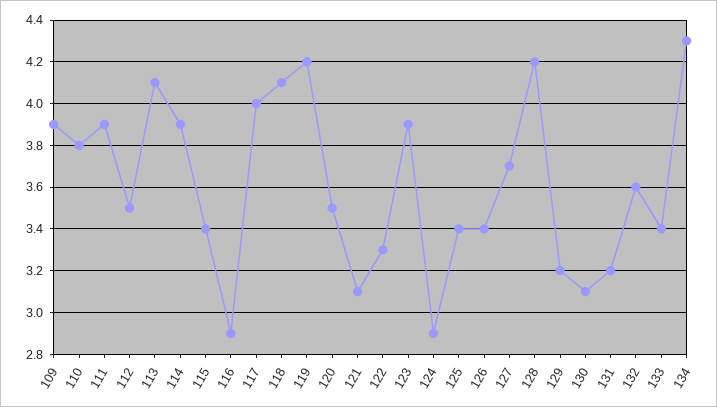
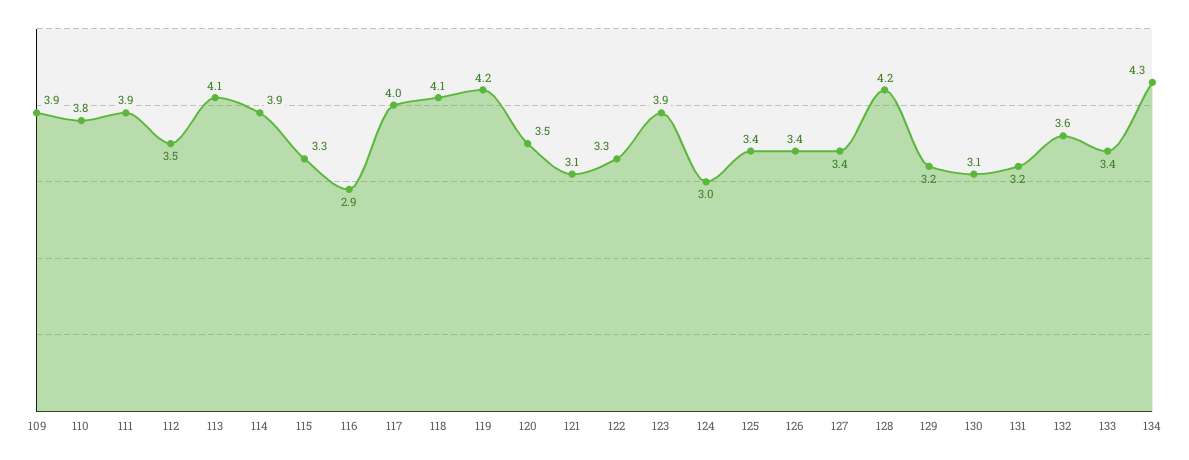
  {
    "109": 3.9,
    "110": 3.8,
    "111": 3.9,
    "112": 3.5,
    "113": 4.1,
    "114": 3.9,
-   "115": 3.4,
+   "115": 3.3,
    "116": 2.9,
    "117": 4,
    "118": 4.1,
    "119": 4.2,
    "120": 3.5,
    "121": 3.1,
    "122": 3.3,
    "123": 3.9,
-   "124": 2.9,
+   "124": 3,
    "125": 3.4,
    "126": 3.4,
-   "127": 3.7,
+   "127": 3.4,
    "128": 4.2,
    "129": 3.2,
    "130": 3.1,
    "131": 3.2,
    "132": 3.6,
    "133": 3.4,
    "134": 4.3
  }

